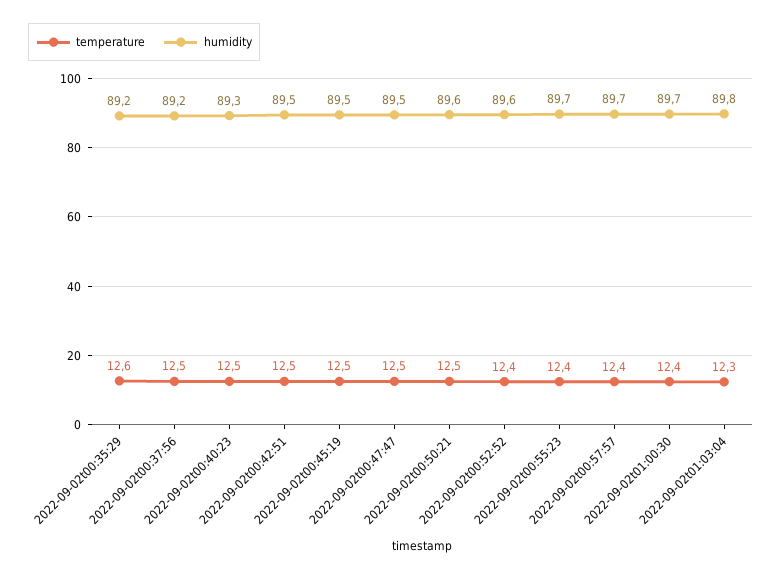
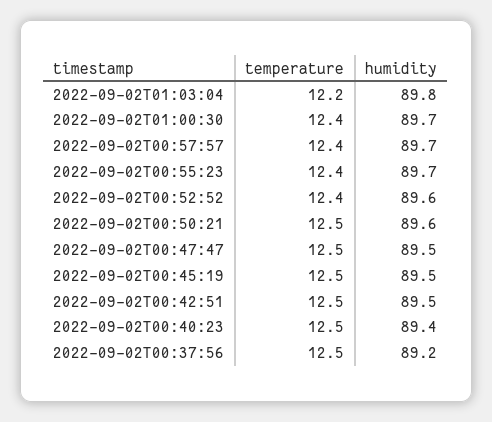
  {
    "temperature": {
-     "2022-09-02t00:35:29": 12.6,
      "2022-09-02t00:37:56": 12.5,
      "2022-09-02t00:40:23": 12.5,
      "2022-09-02t00:42:51": 12.5,
      "2022-09-02t00:45:19": 12.5,
      "2022-09-02t00:47:47": 12.5,
      "2022-09-02t00:50:21": 12.5,
      "2022-09-02t00:52:52": 12.4,
      "2022-09-02t00:55:23": 12.4,
      "2022-09-02t00:57:57": 12.4,
      "2022-09-02t01:00:30": 12.4,
-     "2022-09-02t01:03:04": 12.3
+     "2022-09-02t01:03:04": 12.2
    },
    "humidity": {
-     "2022-09-02t00:35:29": 89.2,
      "2022-09-02t00:37:56": 89.2,
-     "2022-09-02t00:40:23": 89.3,
+     "2022-09-02t00:40:23": 89.4,
      "2022-09-02t00:42:51": 89.5,
      "2022-09-02t00:45:19": 89.5,
      "2022-09-02t00:47:47": 89.5,
      "2022-09-02t00:50:21": 89.6,
      "2022-09-02t00:52:52": 89.6,
      "2022-09-02t00:55:23": 89.7,
      "2022-09-02t00:57:57": 89.7,
      "2022-09-02t01:00:30": 89.7,
      "2022-09-02t01:03:04": 89.8
    }
  }

